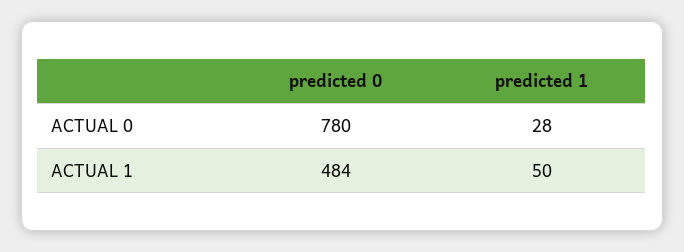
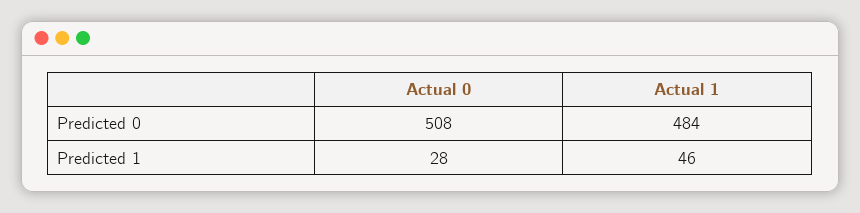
  {
    "predicted 0": {
-     "ACTUAL 0": 780,
+     "ACTUAL 0": 508,
      "ACTUAL 1": 484
    },
    "predicted 1": {
      "ACTUAL 0": 28,
-     "ACTUAL 1": 50
+     "ACTUAL 1": 46
    }
  }

